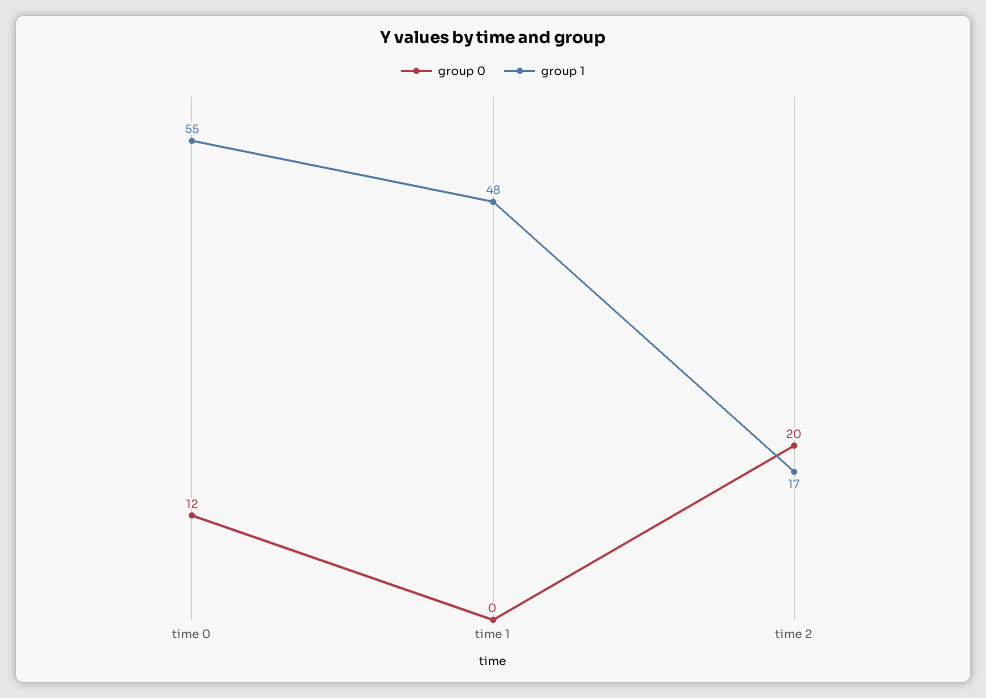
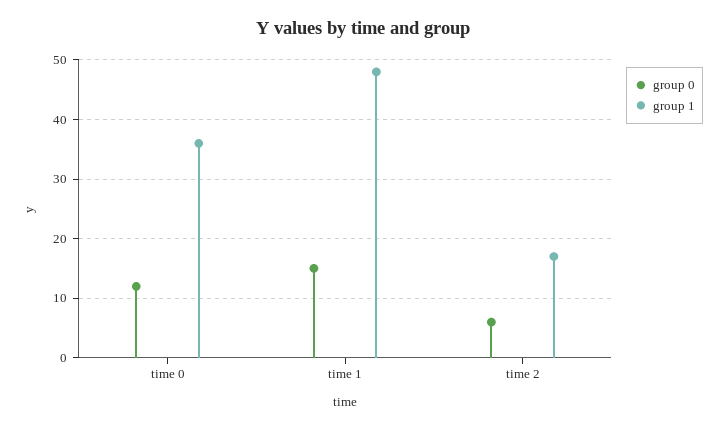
  {
    "group 0": {
      "time 0": 12,
-     "time 1": 0,
+     "time 1": 15,
-     "time 2": 20
+     "time 2": 5
    },
    "group 1": {
-     "time 0": 55,
+     "time 0": 35,
      "time 1": 48,
      "time 2": 17
    }
  }

